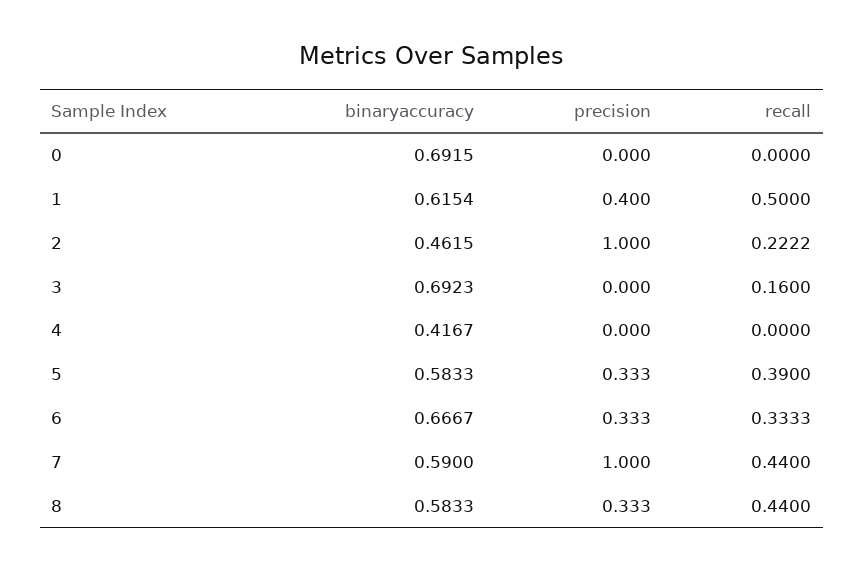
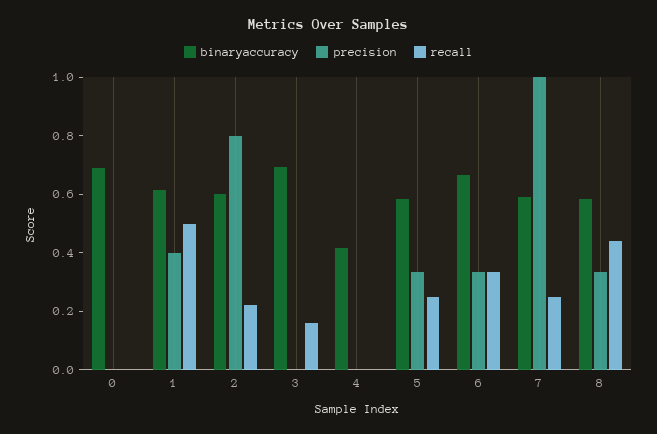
  {
    "binaryaccuracy": {
      "0": 0.6915,
      "1": 0.6154,
-     "2": 0.4615,
+     "2": 0.6,
      "3": 0.6923,
      "4": 0.4167,
      "5": 0.5833,
      "6": 0.6667,
      "7": 0.59,
      "8": 0.5833
    },
    "precision": {
      "0": 0,
      "1": 0.4,
-     "2": 1,
+     "2": 0.8,
      "3": 0,
      "4": 0,
      "5": 0.333,
      "6": 0.333,
      "7": 1,
      "8": 0.333
    },
    "recall": {
      "0": 0,
      "1": 0.5,
      "2": 0.2222,
      "3": 0.16,
      "4": 0,
-     "5": 0.39,
+     "5": 0.25,
      "6": 0.3333,
-     "7": 0.44,
+     "7": 0.25,
      "8": 0.44
    }
  }

